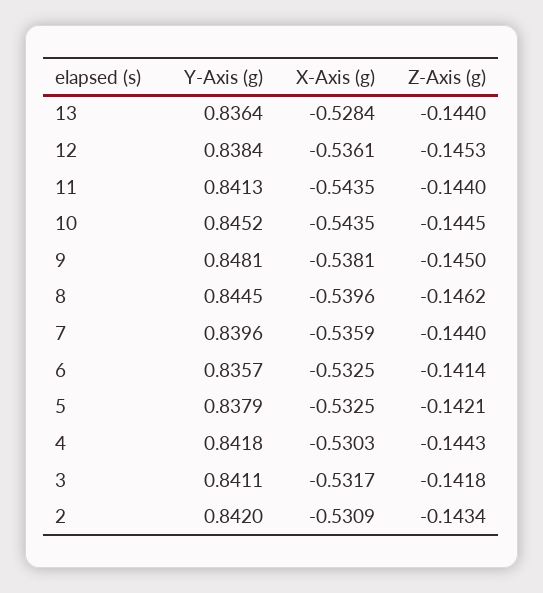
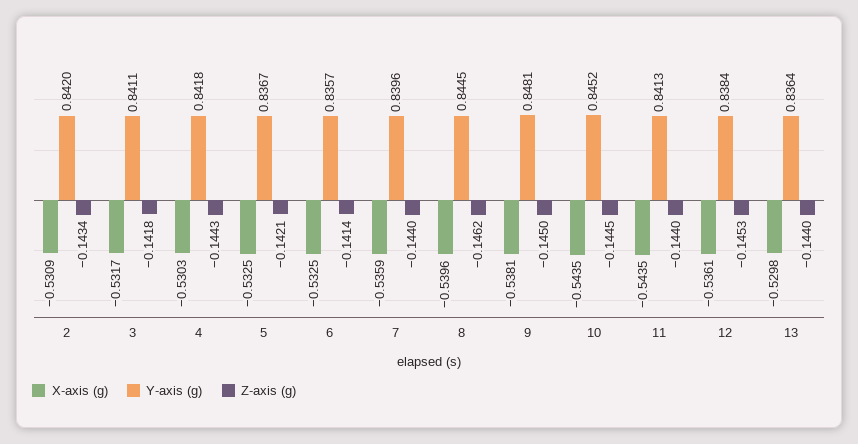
  {
    "Y-Axis (g)": {
      "13": 0.8364,
      "12": 0.8384,
      "11": 0.8413,
      "10": 0.8452,
      "9": 0.8481,
      "8": 0.8445,
      "7": 0.8396,
      "6": 0.8357,
-     "5": 0.8379,
+     "5": 0.8367,
      "4": 0.8418,
      "3": 0.8411,
      "2": 0.842
    },
    "X-Axis (g)": {
-     "13": -0.5284,
+     "13": -0.5298,
      "12": -0.5361,
      "11": -0.5435,
      "10": -0.5435,
      "9": -0.5381,
      "8": -0.5396,
      "7": -0.5359,
      "6": -0.5325,
      "5": -0.5325,
      "4": -0.5303,
      "3": -0.5317,
      "2": -0.5309
    },
    "Z-Axis (g)": {
      "13": -0.144,
      "12": -0.1453,
      "11": -0.144,
      "10": -0.1445,
      "9": -0.145,
      "8": -0.1462,
      "7": -0.144,
      "6": -0.1414,
      "5": -0.1421,
      "4": -0.1443,
      "3": -0.1418,
      "2": -0.1434
    }
  }

